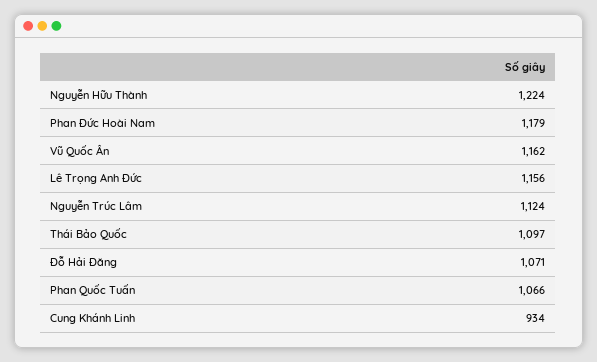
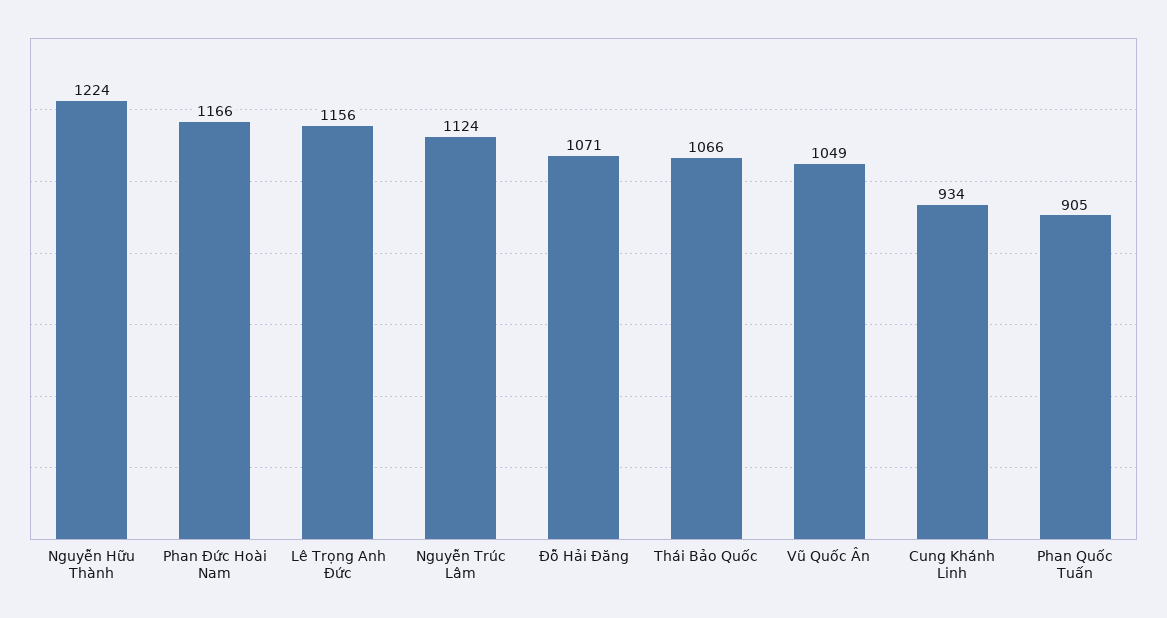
  {
    "Nguyễn Hữu Thành": 1224,
-   "Phan Đức Hoài Nam": 1179,
+   "Phan Đức Hoài Nam": 1166,
-   "Vũ Quốc Ân": 1162,
+   "Vũ Quốc Ân": 1049,
    "Lê Trọng Anh Đức": 1156,
    "Nguyễn Trúc Lâm": 1124,
-   "Thái Bảo Quốc": 1097,
+   "Thái Bảo Quốc": 1066,
    "Đỗ Hải Đăng": 1071,
-   "Phan Quốc Tuấn": 1066,
+   "Phan Quốc Tuấn": 905,
    "Cung Khánh Linh": 934
  }

